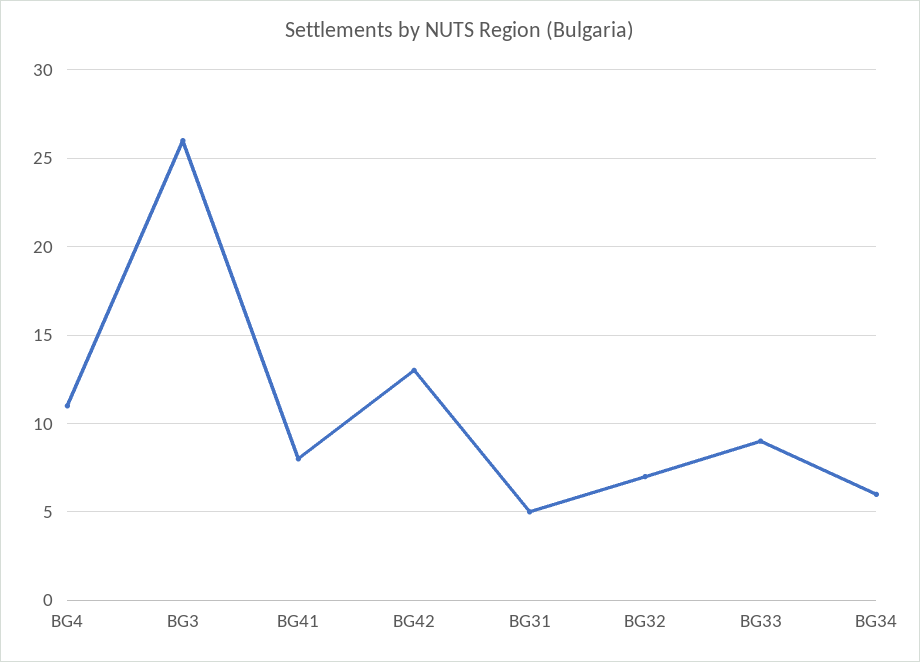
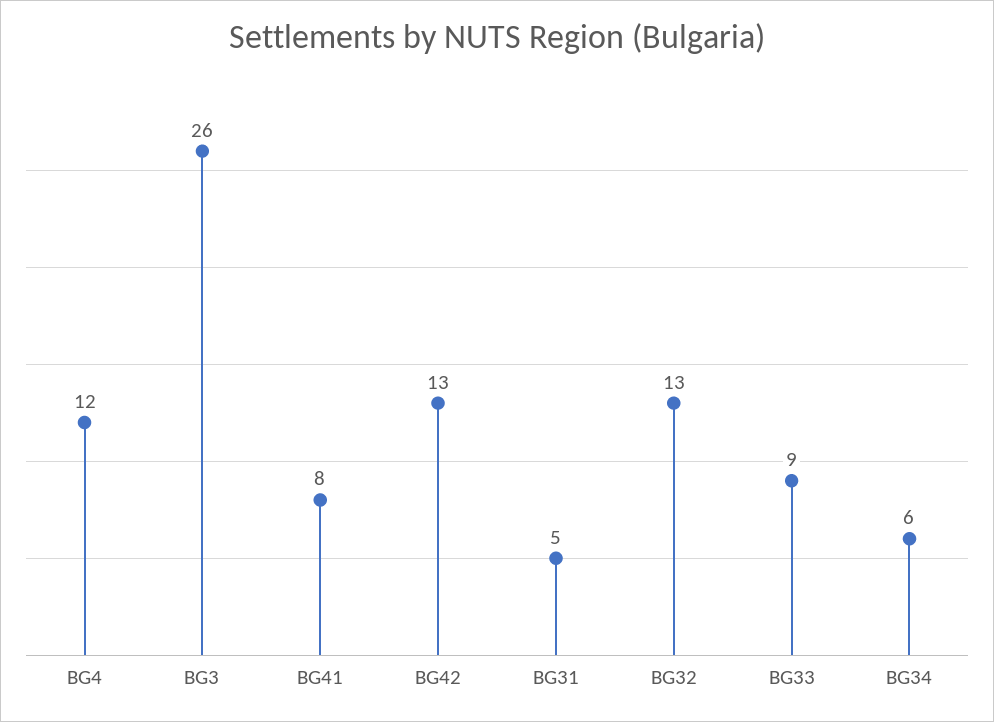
  {
-   "BG4": 11,
+   "BG4": 12,
    "BG3": 26,
    "BG41": 8,
    "BG42": 13,
    "BG31": 5,
-   "BG32": 7,
+   "BG32": 13,
    "BG33": 9,
    "BG34": 6
  }

